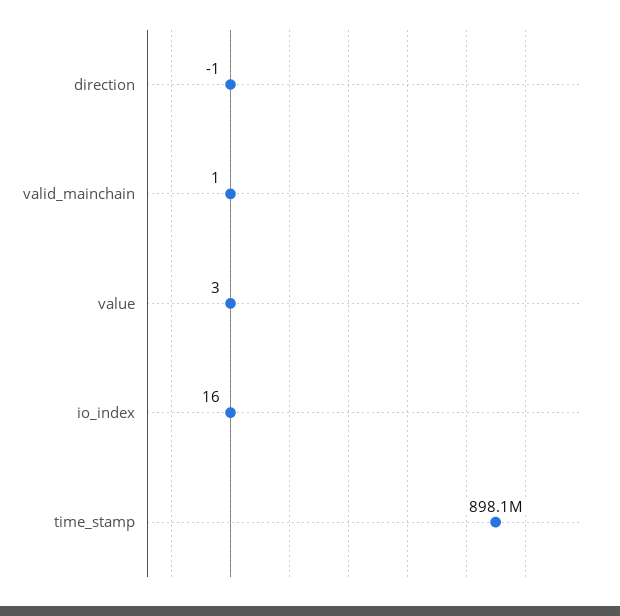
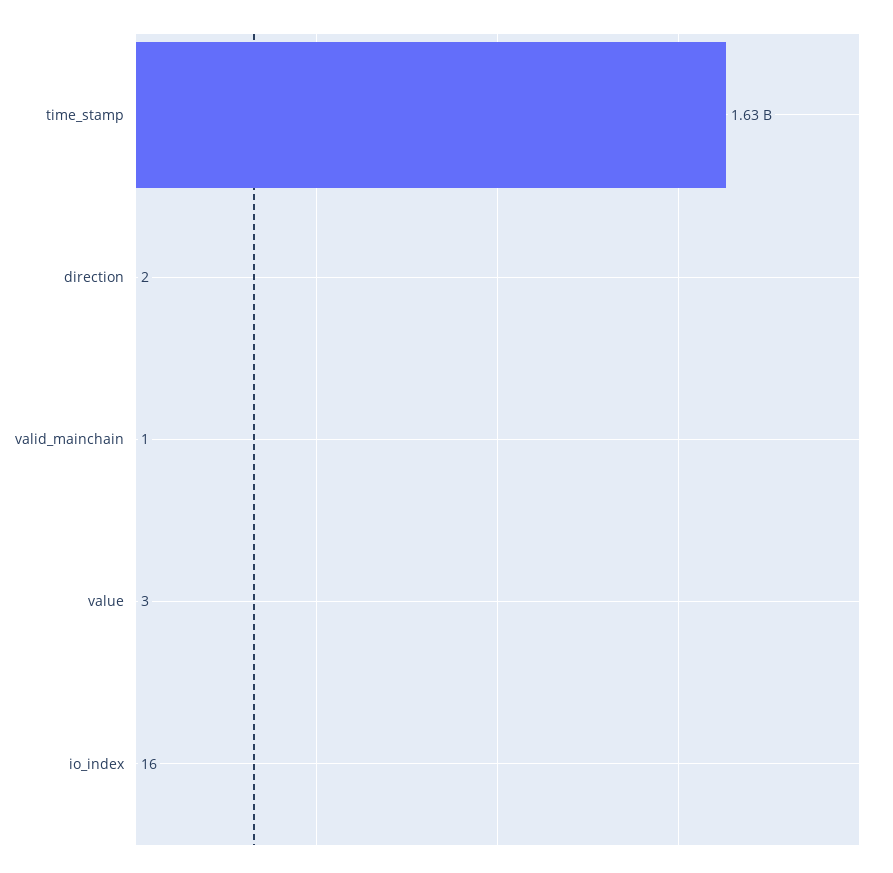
  {
-   "direction": -1,
+   "direction": 2,
    "valid_mainchain": 1,
    "value": 3,
    "io_index": 16,
-   "time_stamp": 898100000
+   "time_stamp": 1630000000
  }

